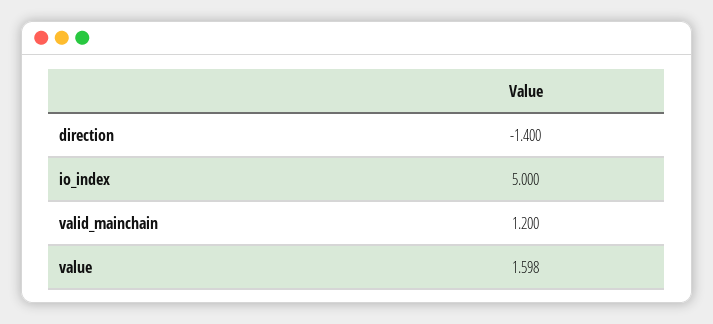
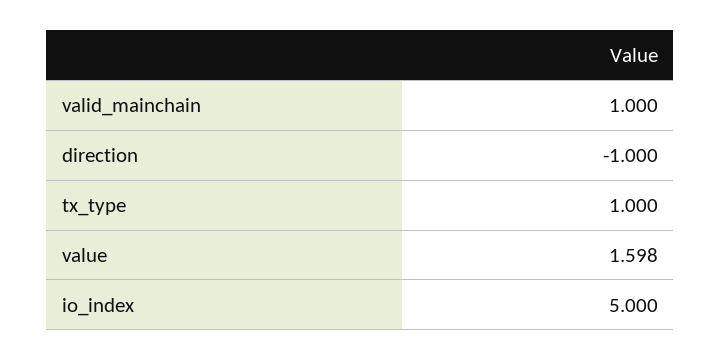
  {
-   "direction": -1.4,
+   "direction": -1,
    "io_index": 5,
-   "valid_mainchain": 1.2,
+   "valid_mainchain": 1,
-   "value": 1.598
+   "value": 1.598,
+   "tx_type": 1
  }

